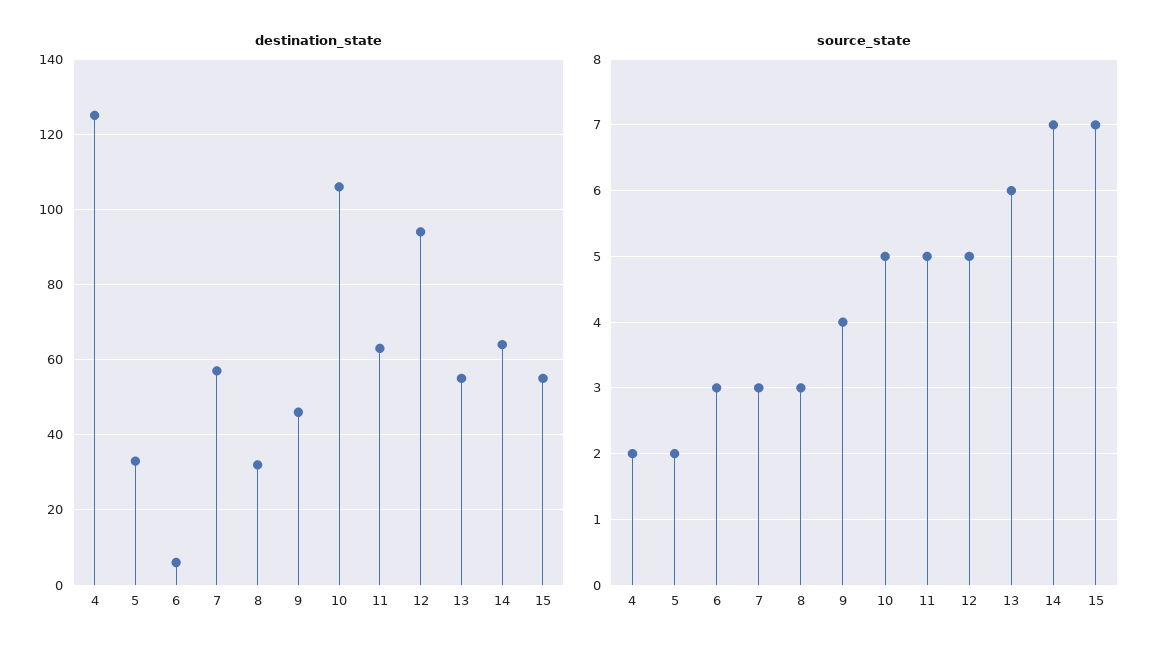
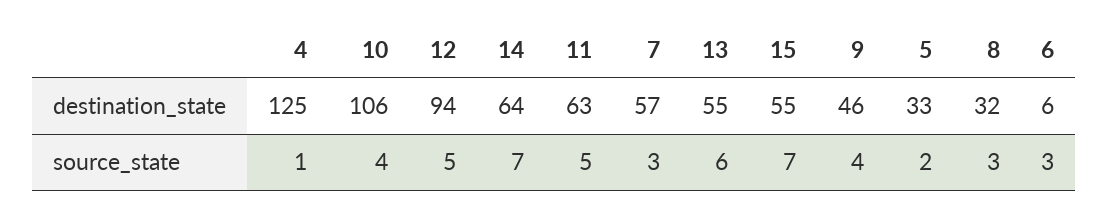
  {
    "destination_state": {
      "4": 125,
      "5": 33,
      "6": 6,
      "7": 57,
      "8": 32,
      "9": 46,
      "10": 106,
      "11": 63,
      "12": 94,
      "13": 55,
      "14": 64,
      "15": 55
    },
    "source_state": {
-     "4": 2,
+     "4": 1,
      "5": 2,
      "6": 3,
      "7": 3,
      "8": 3,
      "9": 4,
-     "10": 5,
+     "10": 4,
      "11": 5,
      "12": 5,
      "13": 6,
      "14": 7,
      "15": 7
    }
  }

